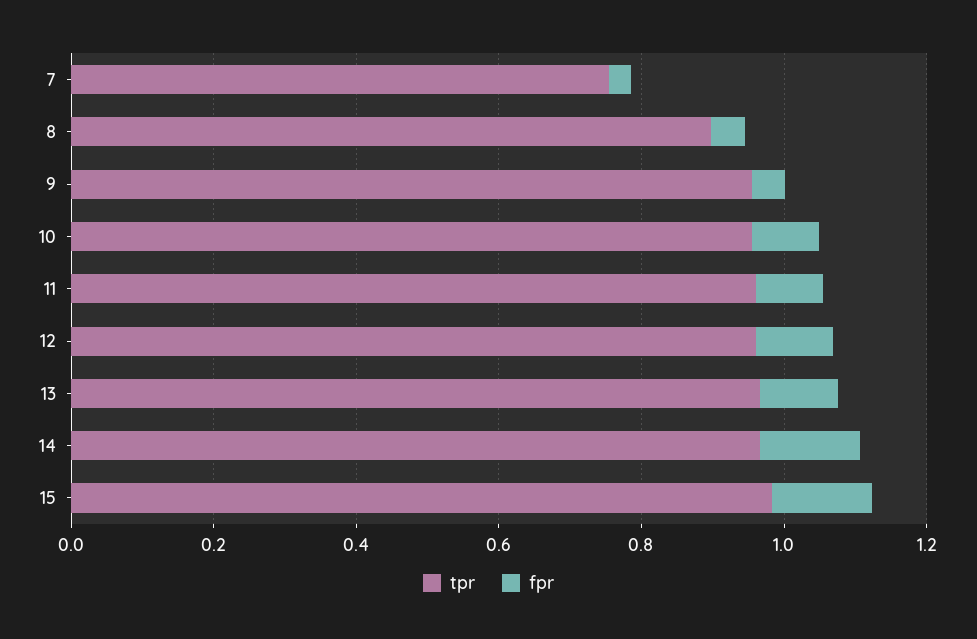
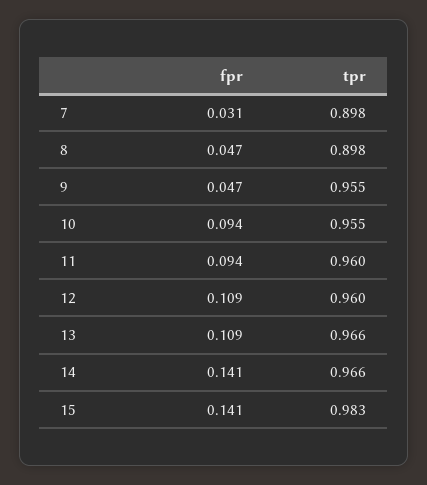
  {
    "tpr": {
-     "7": 0.75,
+     "7": 0.898,
      "8": 0.898,
      "9": 0.955,
      "10": 0.955,
      "11": 0.96,
      "12": 0.96,
      "13": 0.966,
      "14": 0.966,
      "15": 0.983
    },
    "fpr": {
      "7": 0.031,
      "8": 0.047,
      "9": 0.047,
      "10": 0.094,
      "11": 0.094,
      "12": 0.109,
      "13": 0.109,
      "14": 0.141,
      "15": 0.141
    }
  }

